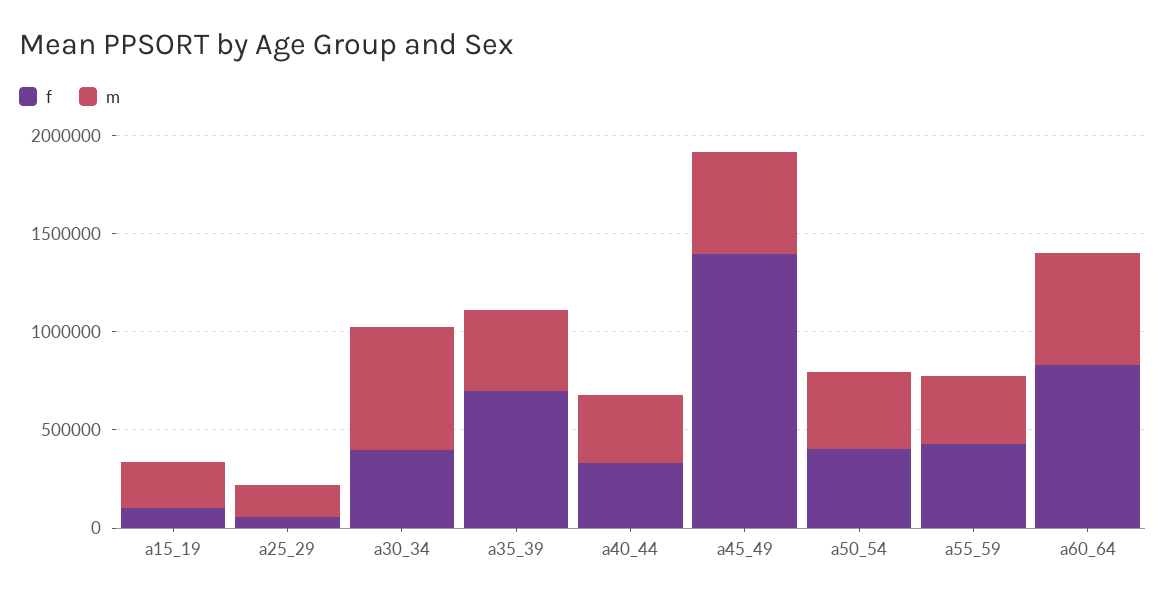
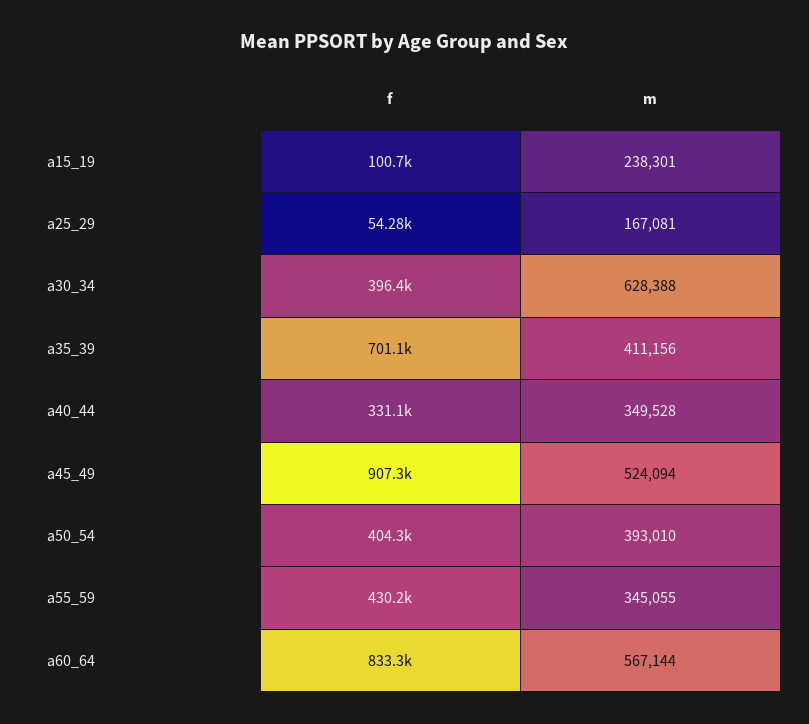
  {
    "f": {
      "a15_19": 100700,
      "a25_29": 54280,
      "a30_34": 396400,
      "a35_39": 701100,
      "a40_44": 331100,
-     "a45_49": 1400000,
+     "a45_49": 907300,
      "a50_54": 404300,
      "a55_59": 430200,
      "a60_64": 833300
    },
    "m": {
      "a15_19": 238301,
      "a25_29": 167081,
      "a30_34": 628388,
      "a35_39": 411156,
      "a40_44": 349528,
      "a45_49": 524094,
      "a50_54": 393010,
      "a55_59": 345055,
      "a60_64": 567144
    }
  }

